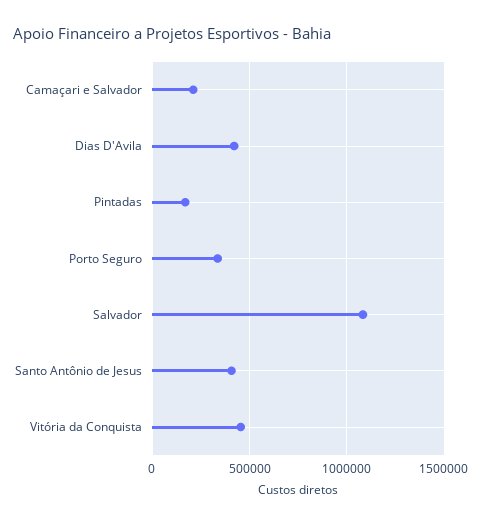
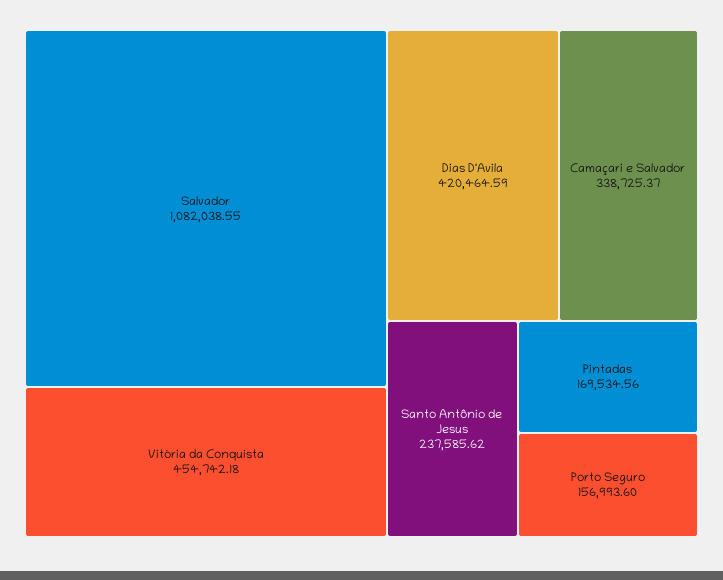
  {
-   "Camaçari e Salvador": 200000,
+   "Camaçari e Salvador": 338725.37,
    "Dias D'Avila": 420464.59,
    "Pintadas": 169534.56,
-   "Porto Seguro": 350000,
+   "Porto Seguro": 156993.6,
    "Salvador": 1082038.55,
-   "Santo Antônio de Jesus": 400000,
+   "Santo Antônio de Jesus": 237585.62,
    "Vitória da Conquista": 454742.18
  }

